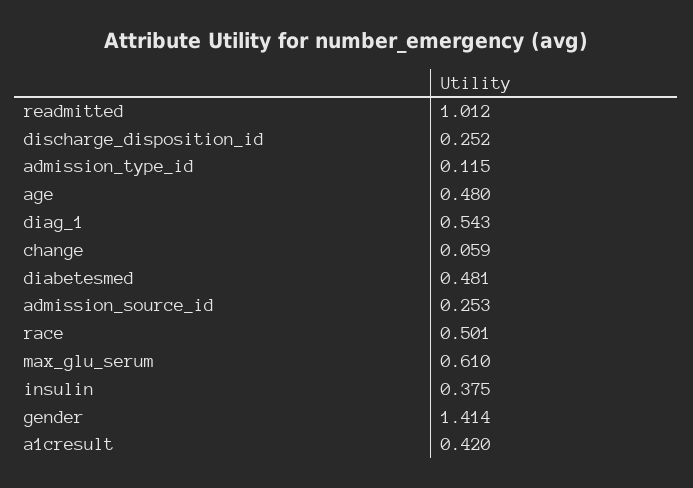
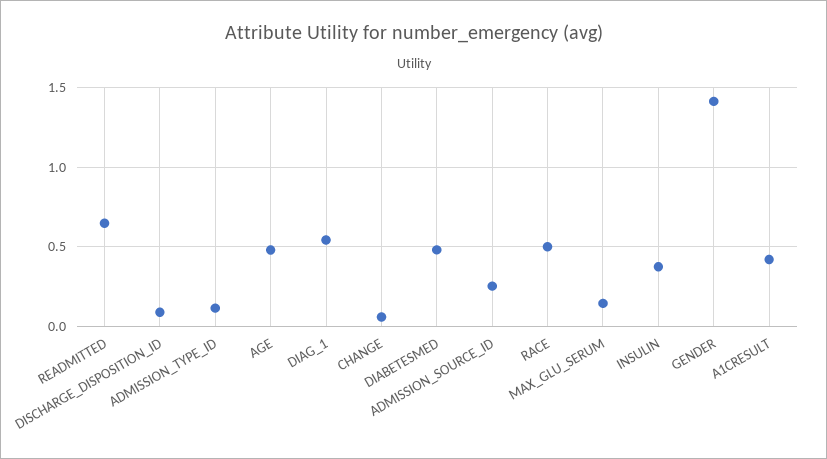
  {
-   "readmitted": 1.012,
+   "readmitted": 0.65,
-   "discharge_disposition_id": 0.252,
+   "discharge_disposition_id": 0.1,
    "admission_type_id": 0.115,
    "age": 0.48,
    "diag_1": 0.543,
    "change": 0.059,
    "diabetesmed": 0.481,
    "admission_source_id": 0.253,
    "race": 0.501,
-   "max_glu_serum": 0.61,
+   "max_glu_serum": 0.15,
    "insulin": 0.375,
    "gender": 1.414,
    "a1cresult": 0.42
  }

